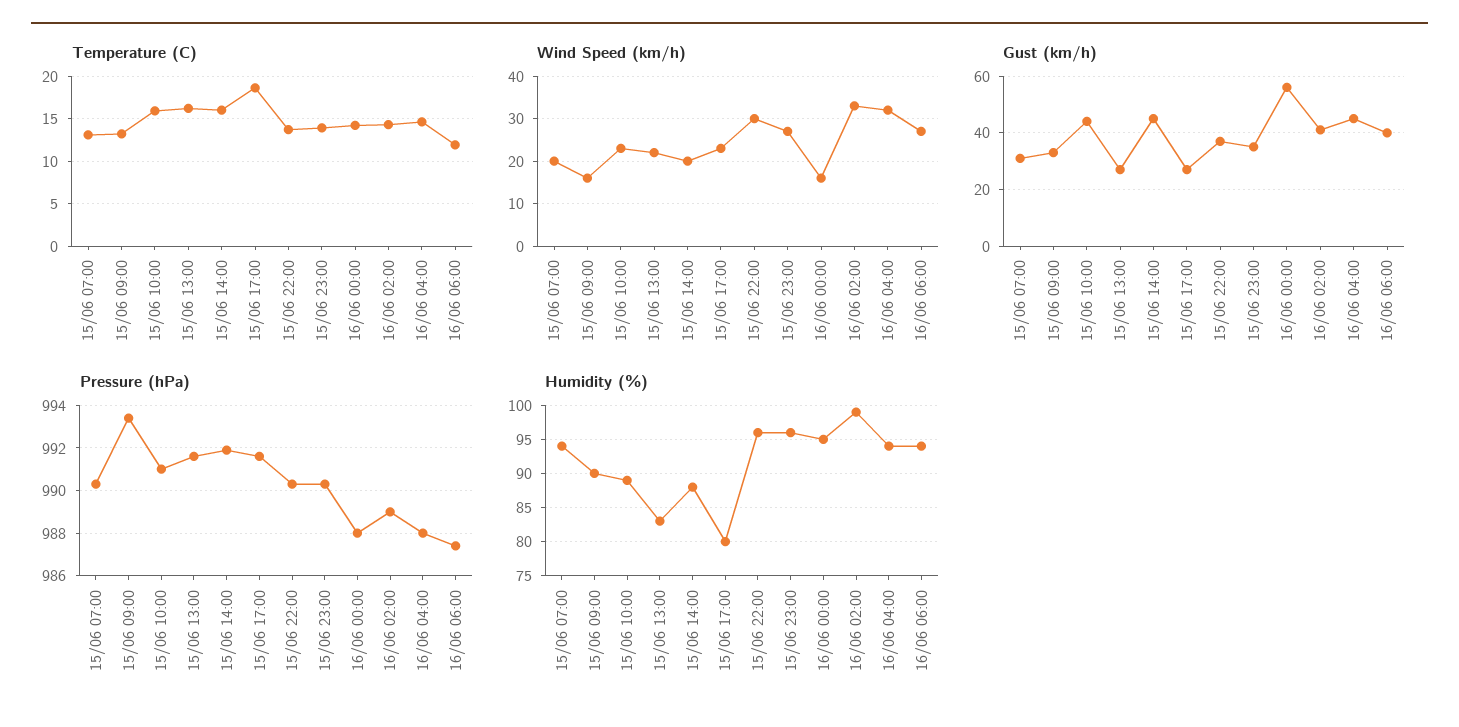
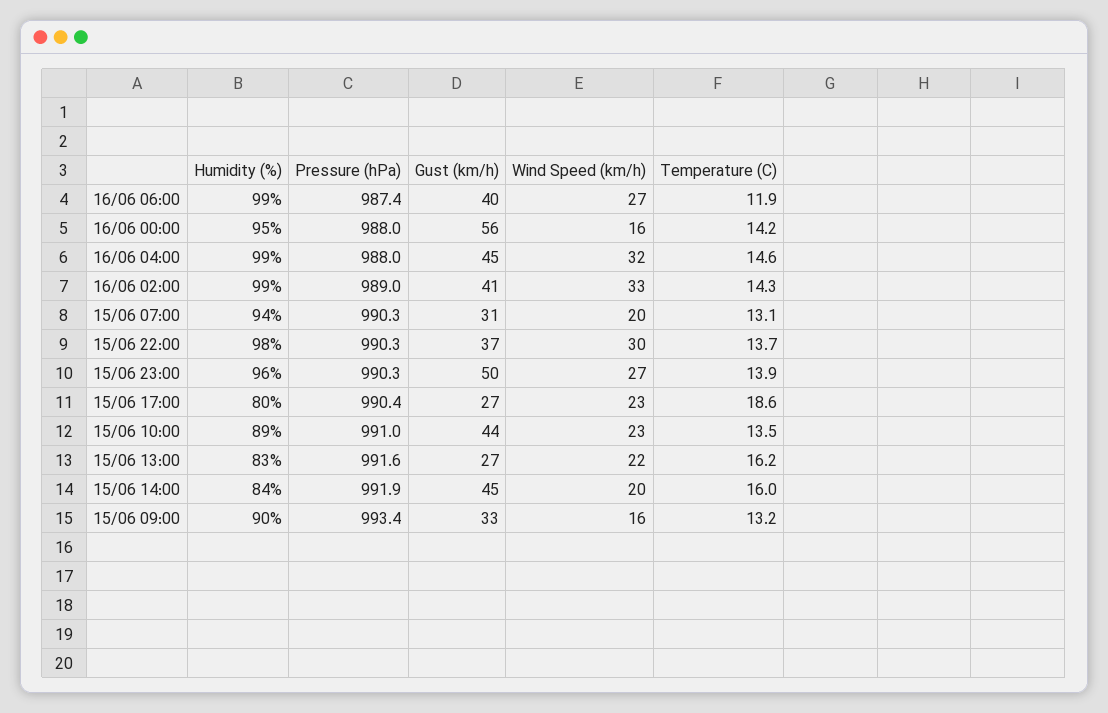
  {
    "Temperature (C)": {
      "15/06 07:00": 13.1,
      "15/06 09:00": 13.2,
-     "15/06 10:00": 16,
+     "15/06 10:00": 13.5,
      "15/06 13:00": 16.2,
      "15/06 14:00": 16,
      "15/06 17:00": 18.6,
      "15/06 22:00": 13.7,
      "15/06 23:00": 13.9,
      "16/06 00:00": 14.2,
      "16/06 02:00": 14.3,
      "16/06 04:00": 14.6,
      "16/06 06:00": 11.9
    },
    "Wind Speed (km/h)": {
      "15/06 07:00": 20,
      "15/06 09:00": 16,
      "15/06 10:00": 23,
      "15/06 13:00": 22,
      "15/06 14:00": 20,
      "15/06 17:00": 23,
      "15/06 22:00": 30,
      "15/06 23:00": 27,
      "16/06 00:00": 16,
      "16/06 02:00": 33,
      "16/06 04:00": 32,
      "16/06 06:00": 27
    },
    "Gust (km/h)": {
      "15/06 07:00": 31,
      "15/06 09:00": 33,
      "15/06 10:00": 44,
      "15/06 13:00": 27,
      "15/06 14:00": 45,
      "15/06 17:00": 27,
      "15/06 22:00": 37,
-     "15/06 23:00": 35,
+     "15/06 23:00": 50,
      "16/06 00:00": 56,
      "16/06 02:00": 41,
      "16/06 04:00": 45,
      "16/06 06:00": 40
    },
    "Pressure (hPa)": {
      "15/06 07:00": 990.3,
      "15/06 09:00": 993.4,
      "15/06 10:00": 991,
      "15/06 13:00": 991.6,
      "15/06 14:00": 991.9,
-     "15/06 17:00": 991.5,
+     "15/06 17:00": 990.4,
      "15/06 22:00": 990.3,
      "15/06 23:00": 990.3,
      "16/06 00:00": 988,
      "16/06 02:00": 989,
      "16/06 04:00": 988,
      "16/06 06:00": 987.4
    },
    "Humidity (%)": {
      "15/06 07:00": 94,
      "15/06 09:00": 90,
      "15/06 10:00": 89,
      "15/06 13:00": 83,
-     "15/06 14:00": 88,
+     "15/06 14:00": 84,
      "15/06 17:00": 80,
-     "15/06 22:00": 96,
+     "15/06 22:00": 98,
      "15/06 23:00": 96,
      "16/06 00:00": 95,
      "16/06 02:00": 99,
-     "16/06 04:00": 94,
+     "16/06 04:00": 99,
-     "16/06 06:00": 94
+     "16/06 06:00": 99
    }
  }

